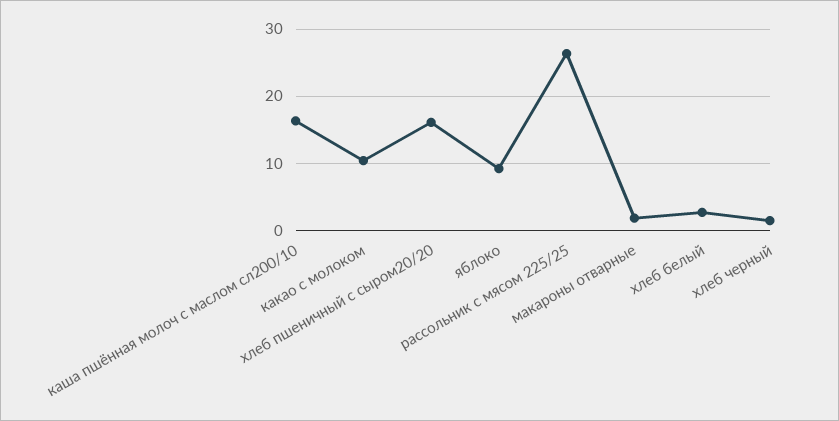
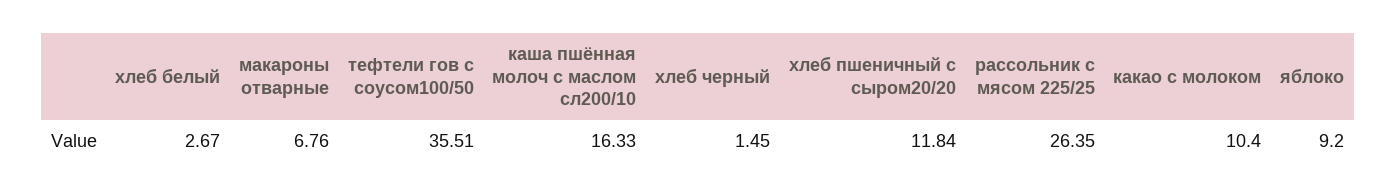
  {
    "каша пшённая молоч с маслом сл200/10": 16.33,
    "какао с молоком": 10.4,
-   "хлеб пшеничный с сыром20/20": 16,
+   "хлеб пшеничный с сыром20/20": 11.84,
    "яблоко": 9.2,
    "рассольник с мясом 225/25": 26.35,
-   "макароны отварные": 2,
+   "макароны отварные": 6.76,
    "хлеб белый": 2.67,
-   "хлеб черный": 1.45
+   "хлеб черный": 1.45,
+   "тефтели гов с соусом100/50": 35.51
  }

